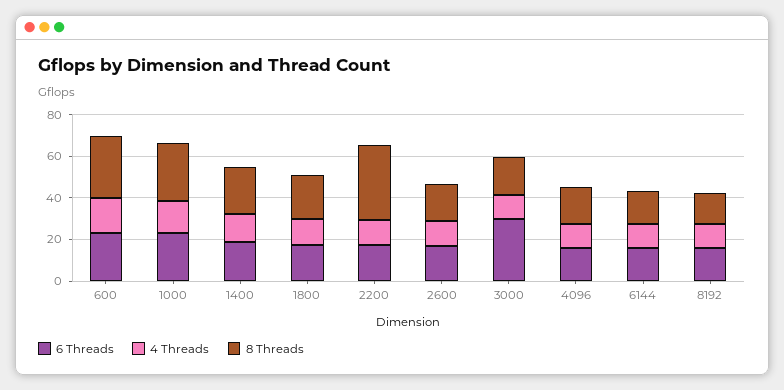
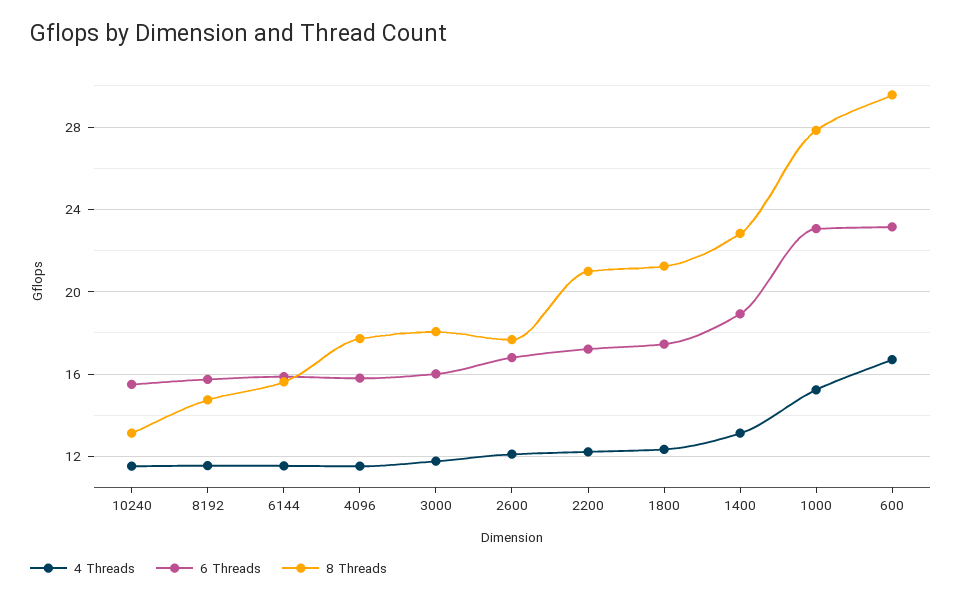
  {
    "6 Threads": {
      "600": 23,
      "1000": 23,
      "1400": 19,
      "1800": 17.5,
      "2200": 17,
      "2600": 17,
-     "3000": 30,
+     "3000": 16,
      "4096": 16,
      "6144": 16,
-     "8192": 16
+     "8192": 16,
+     "10240": 15.5
    },
    "4 Threads": {
      "600": 16.5,
      "1000": 15,
      "1400": 13,
      "1800": 12.5,
      "2200": 12,
      "2600": 12,
      "3000": 12,
      "4096": 11.5,
      "6144": 11.5,
-     "8192": 11.5
+     "8192": 11.5,
+     "10240": 11.5
    },
    "8 Threads": {
      "600": 29.5,
      "1000": 28,
      "1400": 23,
      "1800": 21.5,
-     "2200": 35,
+     "2200": 21,
      "2600": 17.5,
      "3000": 18,
      "4096": 17.5,
      "6144": 15.5,
-     "8192": 15
+     "8192": 15,
+     "10240": 13
    }
  }

